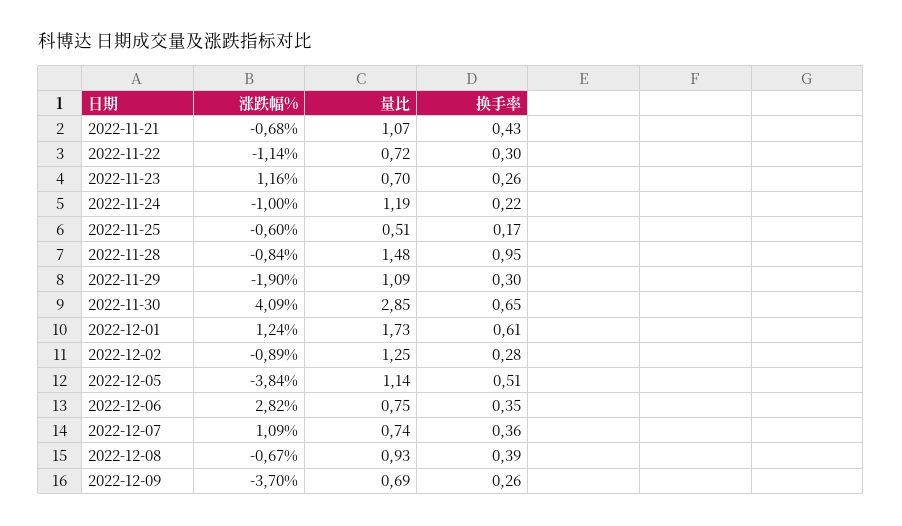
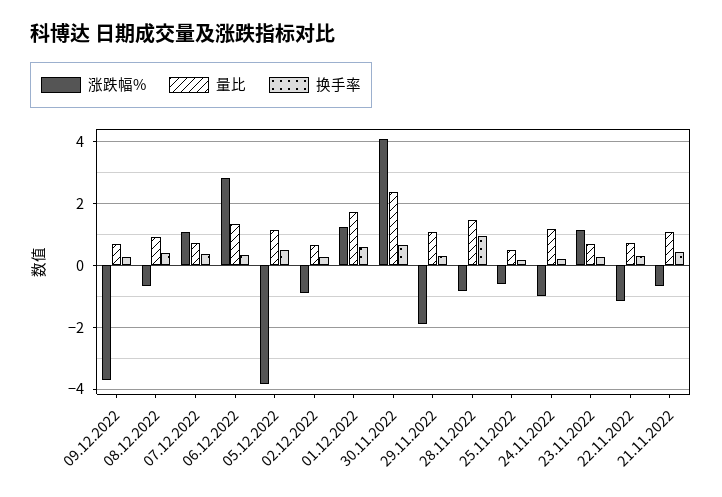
  {
    "涨跌幅%": {
      "2022-11-21": -0.68,
      "2022-11-22": -1.14,
      "2022-11-23": 1.16,
      "2022-11-24": -1,
      "2022-11-25": -0.6,
      "2022-11-28": -0.84,
      "2022-11-29": -1.9,
      "2022-11-30": 4.09,
      "2022-12-01": 1.24,
      "2022-12-02": -0.89,
      "2022-12-05": -3.84,
      "2022-12-06": 2.82,
      "2022-12-07": 1.09,
      "2022-12-08": -0.67,
      "2022-12-09": -3.7
    },
    "量比": {
      "2022-11-21": 1.07,
      "2022-11-22": 0.72,
      "2022-11-23": 0.7,
      "2022-11-24": 1.19,
      "2022-11-25": 0.51,
      "2022-11-28": 1.48,
      "2022-11-29": 1.09,
-     "2022-11-30": 2.85,
+     "2022-11-30": 2.4,
      "2022-12-01": 1.73,
-     "2022-12-02": 1.25,
+     "2022-12-02": 0.6,
      "2022-12-05": 1.14,
-     "2022-12-06": 0.75,
+     "2022-12-06": 1.4,
      "2022-12-07": 0.74,
      "2022-12-08": 0.93,
      "2022-12-09": 0.69
    },
    "换手率": {
      "2022-11-21": 0.43,
      "2022-11-22": 0.3,
      "2022-11-23": 0.26,
      "2022-11-24": 0.22,
      "2022-11-25": 0.17,
      "2022-11-28": 0.95,
      "2022-11-29": 0.3,
      "2022-11-30": 0.65,
      "2022-12-01": 0.61,
      "2022-12-02": 0.28,
      "2022-12-05": 0.51,
      "2022-12-06": 0.35,
      "2022-12-07": 0.36,
      "2022-12-08": 0.39,
      "2022-12-09": 0.26
    }
  }

